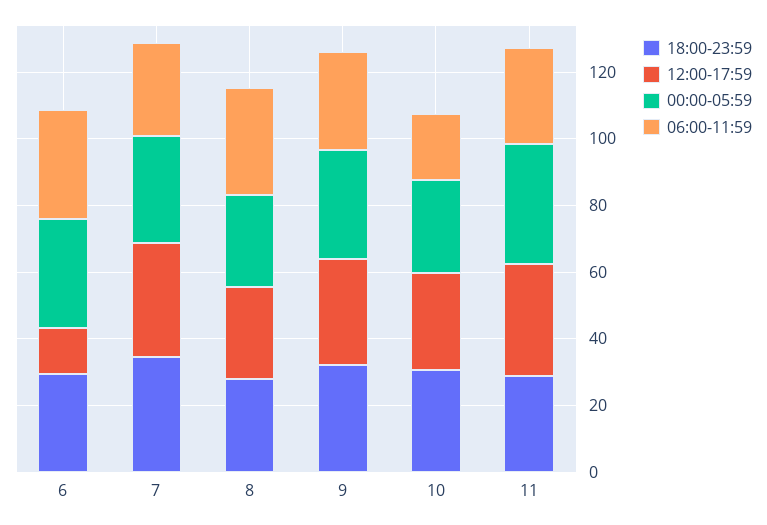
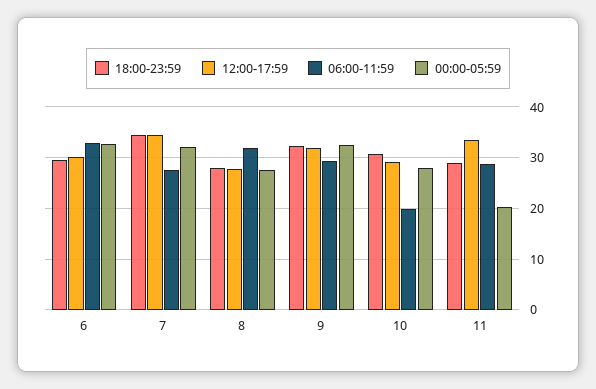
  {
    "18:00-23:59": {
      "6": 30,
      "7": 34,
      "8": 28,
      "9": 32,
      "10": 30,
      "11": 28
    },
    "12:00-17:59": {
-     "6": 15,
+     "6": 30,
      "7": 34,
      "8": 28,
      "9": 32,
      "10": 30,
      "11": 34
    },
    "00:00-05:59": {
      "6": 32,
      "7": 32,
      "8": 28,
      "9": 32,
      "10": 28,
-     "11": 35
+     "11": 20
    },
    "06:00-11:59": {
      "6": 32,
      "7": 28,
      "8": 32,
      "9": 30,
      "10": 20,
      "11": 28
    }
  }

